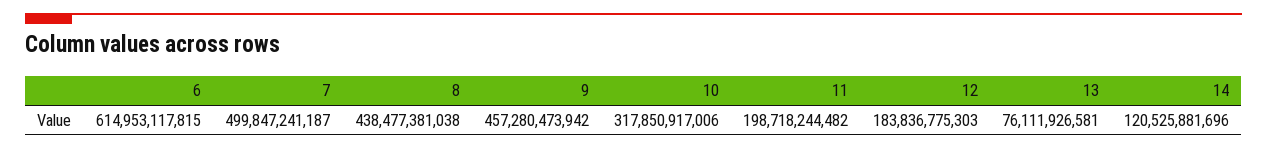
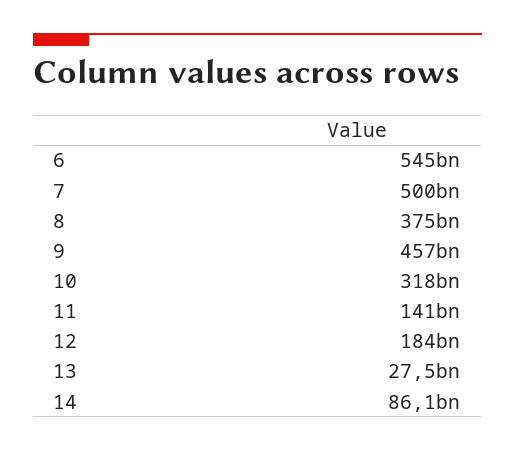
  {
-   "6": 614953117815,
+   "6": 545000000000,
    "7": 499847241187,
-   "8": 438477381038,
+   "8": 375000000000,
    "9": 457280473942,
    "10": 317850917006,
-   "11": 198718244482,
+   "11": 141000000000,
    "12": 183836775303,
-   "13": 76111926581,
+   "13": 27500000000,
-   "14": 120525881696
+   "14": 86100000000
  }

